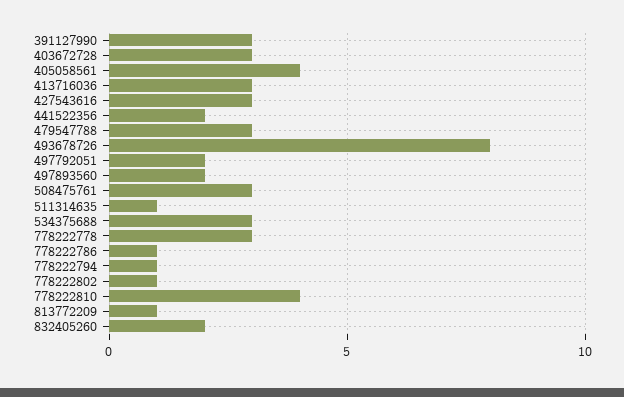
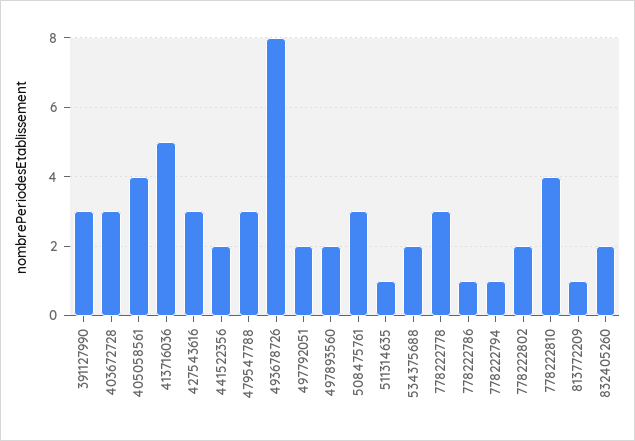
  {
    "391127990": 3,
    "403672728": 3,
    "405058561": 4,
-   "413716036": 3,
+   "413716036": 5,
    "427543616": 3,
    "441522356": 2,
    "479547788": 3,
    "493678726": 8,
    "497792051": 2,
    "497893560": 2,
    "508475761": 3,
    "511314635": 1,
-   "534375688": 3,
+   "534375688": 2,
    "778222778": 3,
    "778222786": 1,
    "778222794": 1,
-   "778222802": 1,
+   "778222802": 2,
    "778222810": 4,
    "813772209": 1,
    "832405260": 2
  }

